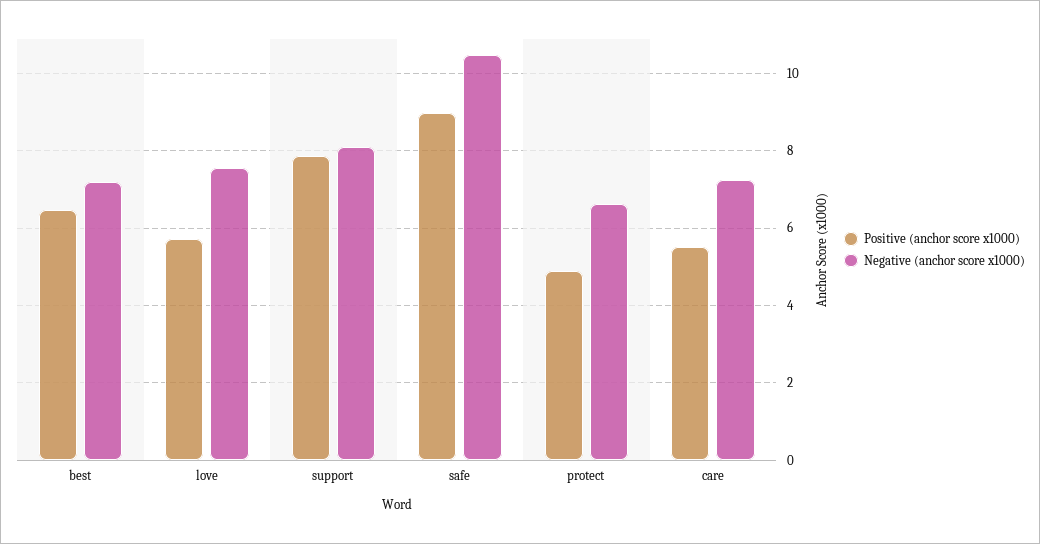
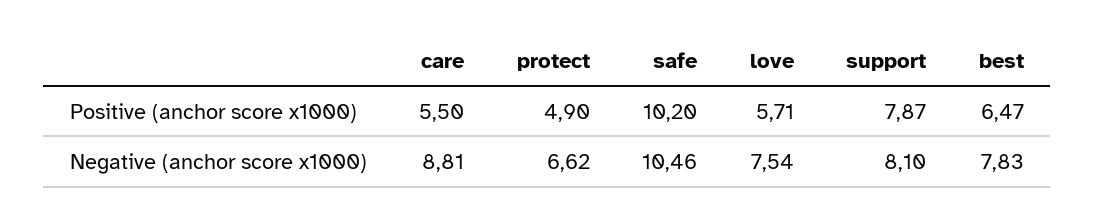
  {
    "Positive (anchor score x1000)": {
      "best": 6.47,
      "love": 5.71,
      "support": 7.87,
-     "safe": 9,
+     "safe": 10.2,
      "protect": 4.9,
      "care": 5.5
    },
    "Negative (anchor score x1000)": {
-     "best": 7.2,
+     "best": 7.83,
      "love": 7.54,
      "support": 8.1,
      "safe": 10.46,
      "protect": 6.62,
-     "care": 7.2
+     "care": 8.81
    }
  }

